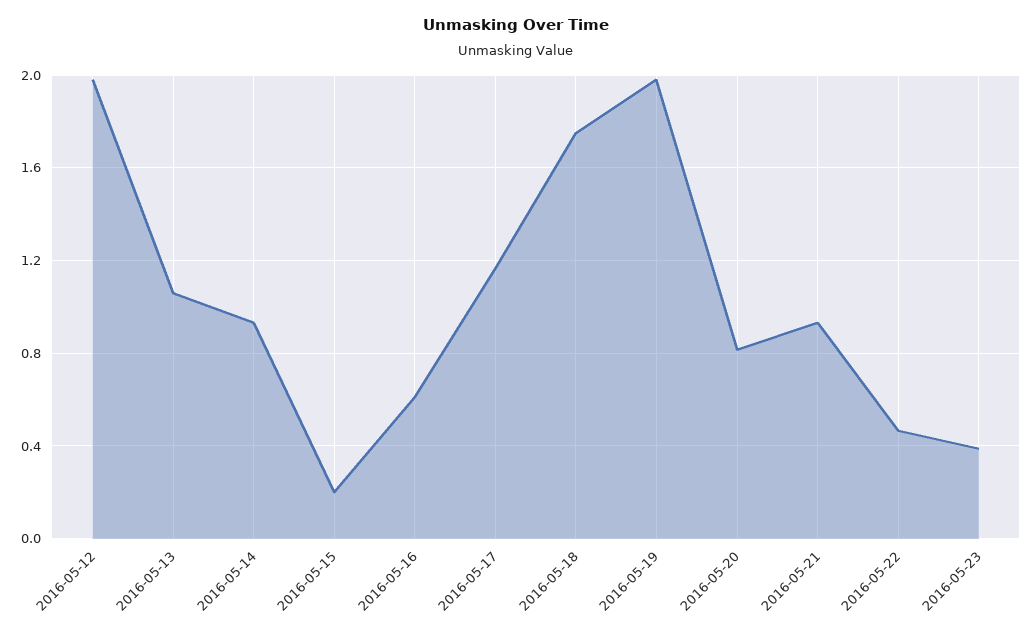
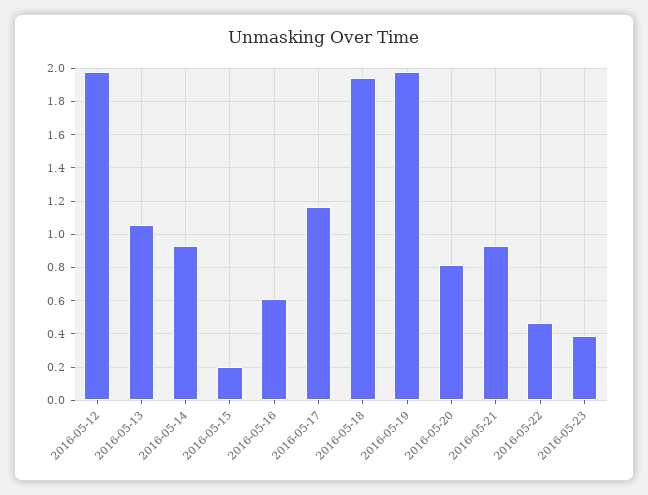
  {
    "2016-05-12": 2,
    "2016-05-13": 1.05,
    "2016-05-14": 0.95,
    "2016-05-15": 0.2,
    "2016-05-16": 0.6,
    "2016-05-17": 1.15,
-   "2016-05-18": 1.75,
+   "2016-05-18": 1.95,
    "2016-05-19": 2,
    "2016-05-20": 0.8,
    "2016-05-21": 0.95,
    "2016-05-22": 0.45,
    "2016-05-23": 0.4
  }

